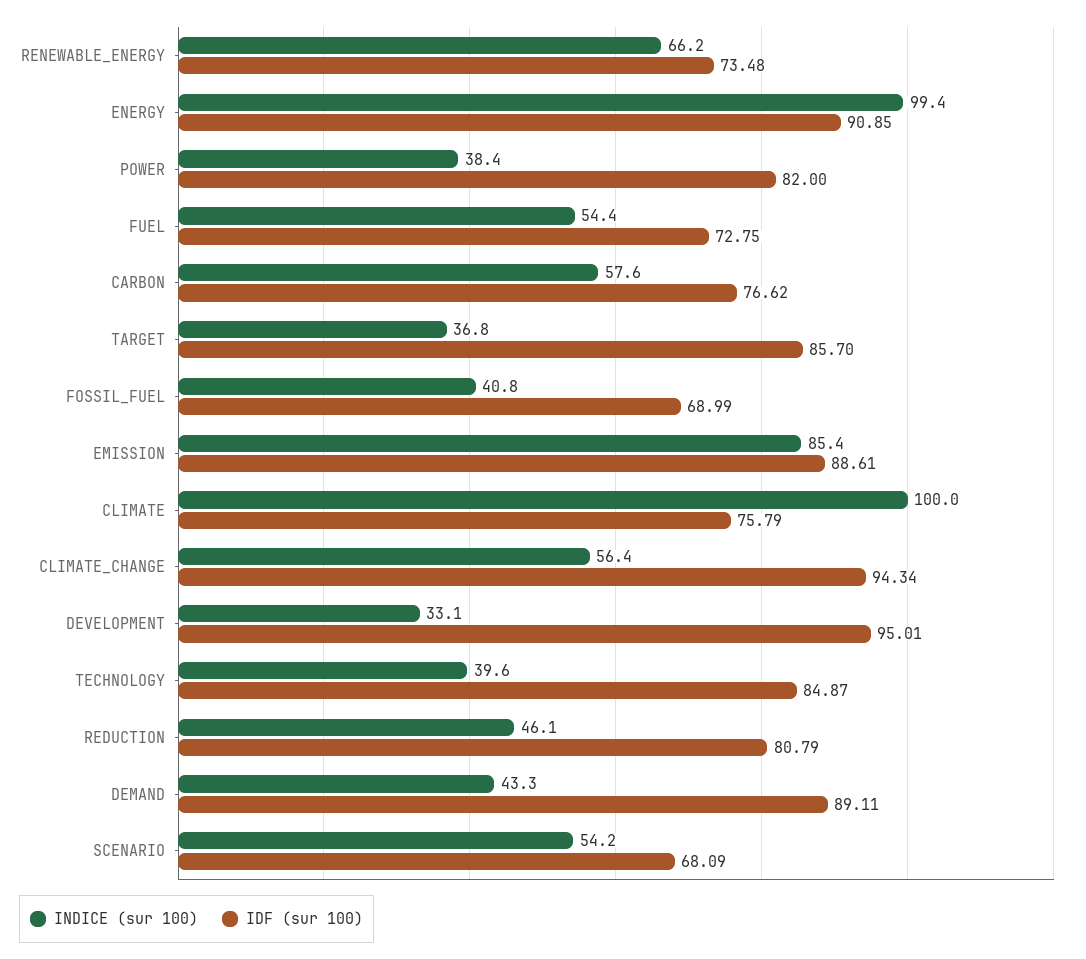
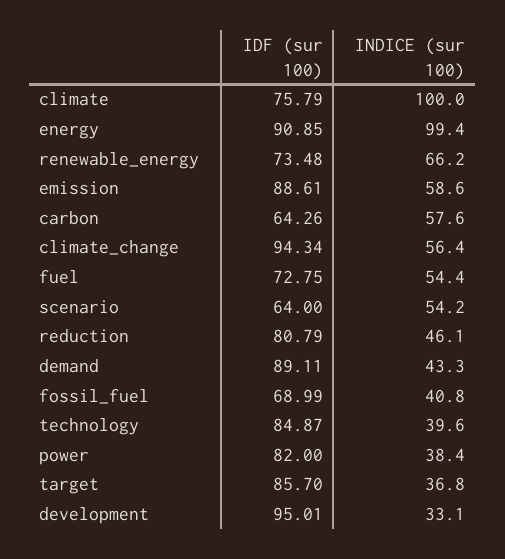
  {
    "INDICE (sur 100)": {
      "RENEWABLE_ENERGY": 66.2,
      "ENERGY": 99.4,
      "POWER": 38.4,
      "FUEL": 54.4,
      "CARBON": 57.6,
      "TARGET": 36.8,
      "FOSSIL_FUEL": 40.8,
-     "EMISSION": 85.4,
+     "EMISSION": 58.6,
      "CLIMATE": 100,
      "CLIMATE_CHANGE": 56.4,
      "DEVELOPMENT": 33.1,
      "TECHNOLOGY": 39.6,
      "REDUCTION": 46.1,
      "DEMAND": 43.3,
      "SCENARIO": 54.2
    },
    "IDF (sur 100)": {
      "RENEWABLE_ENERGY": 73.48,
      "ENERGY": 90.85,
      "POWER": 82,
      "FUEL": 72.75,
-     "CARBON": 76.62,
+     "CARBON": 64.26,
      "TARGET": 85.7,
      "FOSSIL_FUEL": 68.99,
      "EMISSION": 88.61,
      "CLIMATE": 75.79,
      "CLIMATE_CHANGE": 94.34,
      "DEVELOPMENT": 95.01,
      "TECHNOLOGY": 84.87,
      "REDUCTION": 80.79,
      "DEMAND": 89.11,
-     "SCENARIO": 68.09
+     "SCENARIO": 64
    }
  }

